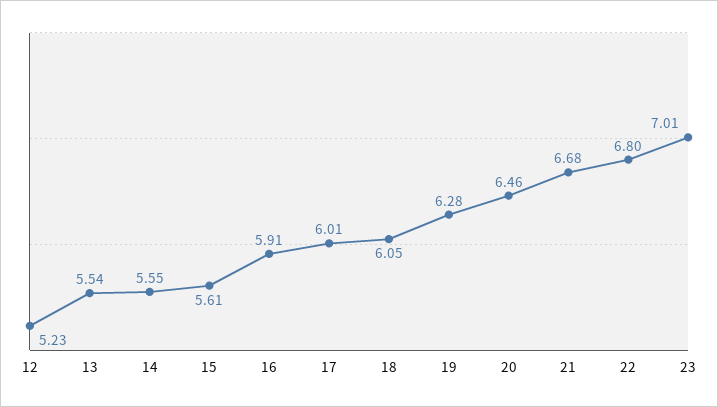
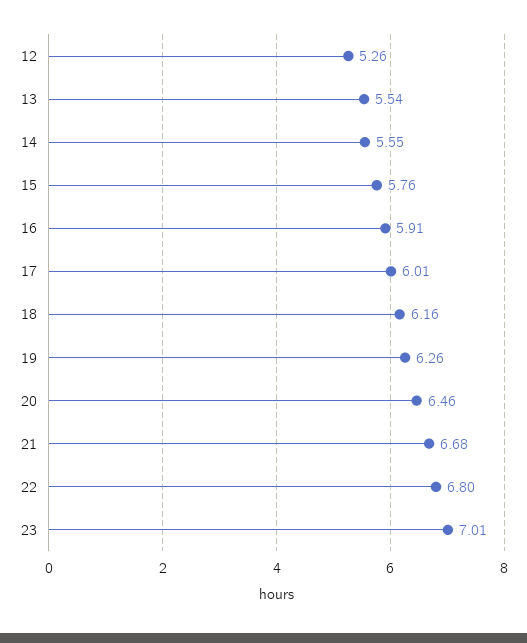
  {
-   "12": 5.23,
+   "12": 5.26,
    "13": 5.54,
    "14": 5.55,
-   "15": 5.61,
+   "15": 5.76,
    "16": 5.91,
    "17": 6.01,
-   "18": 6.05,
+   "18": 6.16,
-   "19": 6.28,
+   "19": 6.26,
    "20": 6.46,
    "21": 6.68,
    "22": 6.8,
    "23": 7.01
  }

